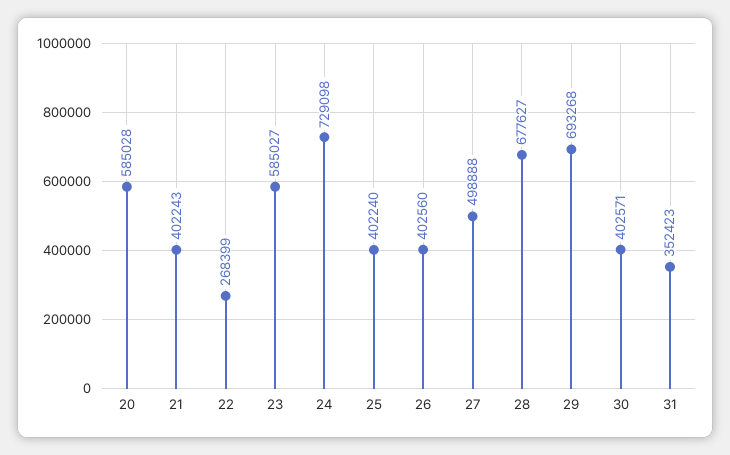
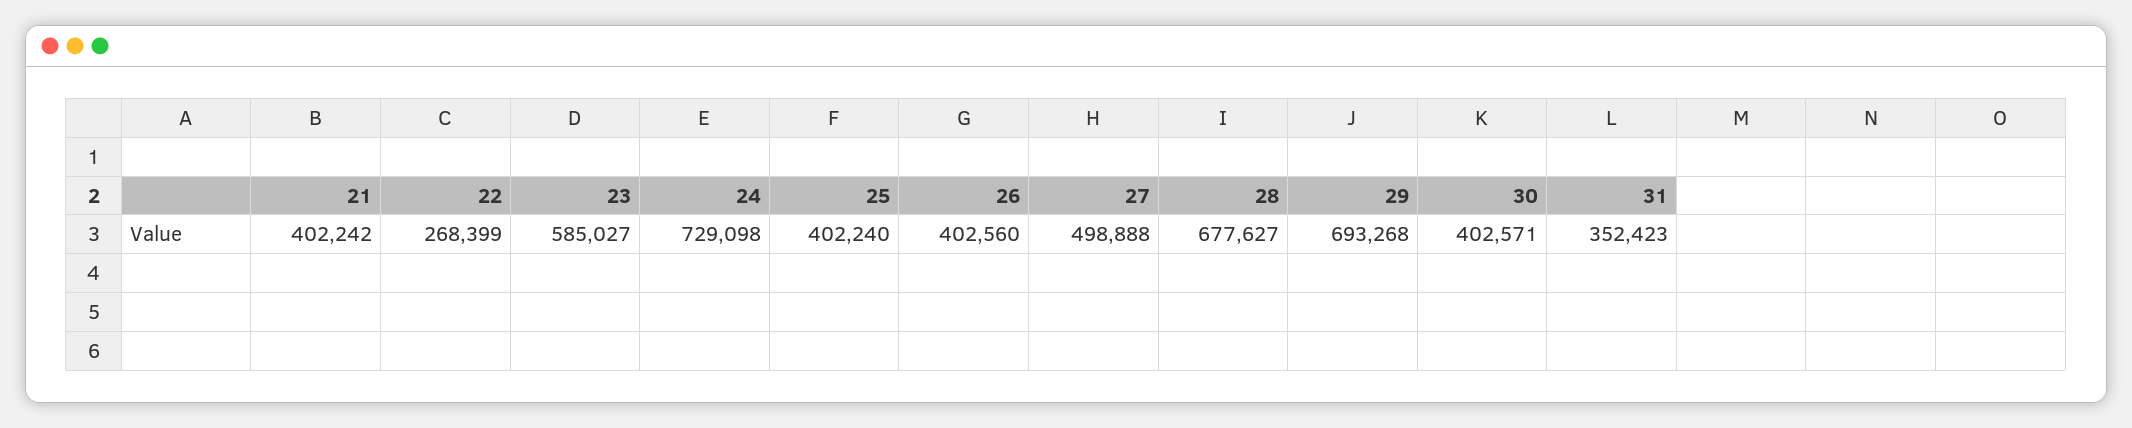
  {
-   "20": 585028,
-   "21": 402243,
+   "21": 402242,
    "22": 268399,
    "23": 585027,
    "24": 729098,
    "25": 402240,
    "26": 402560,
    "27": 498888,
    "28": 677627,
    "29": 693268,
    "30": 402571,
    "31": 352423
  }

